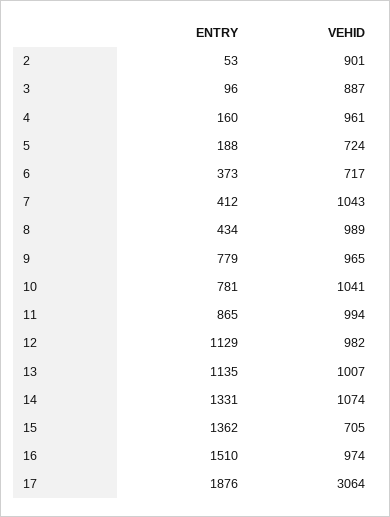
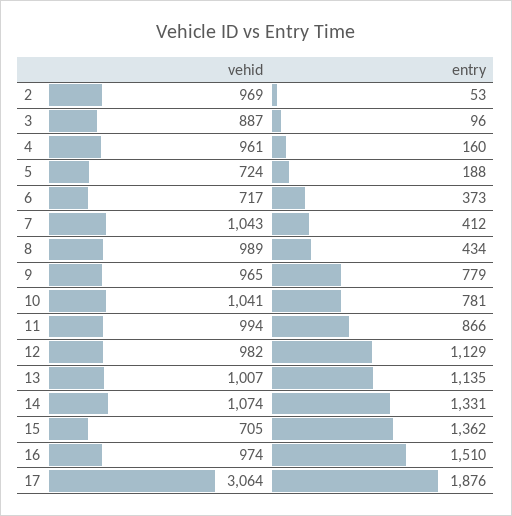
  {
    "ENTRY": {
      "2": 53,
      "3": 96,
      "4": 160,
      "5": 188,
      "6": 373,
      "7": 412,
      "8": 434,
      "9": 779,
      "10": 781,
-     "11": 865,
+     "11": 866,
      "12": 1129,
      "13": 1135,
      "14": 1331,
      "15": 1362,
      "16": 1510,
      "17": 1876
    },
    "VEHID": {
-     "2": 901,
+     "2": 969,
      "3": 887,
      "4": 961,
      "5": 724,
      "6": 717,
      "7": 1043,
      "8": 989,
      "9": 965,
      "10": 1041,
      "11": 994,
      "12": 982,
      "13": 1007,
      "14": 1074,
      "15": 705,
      "16": 974,
      "17": 3064
    }
  }

